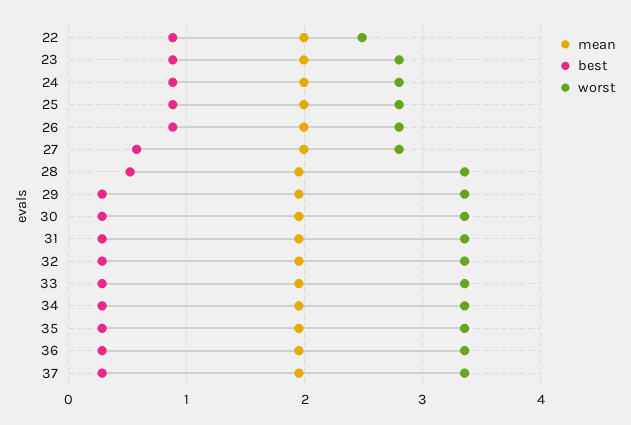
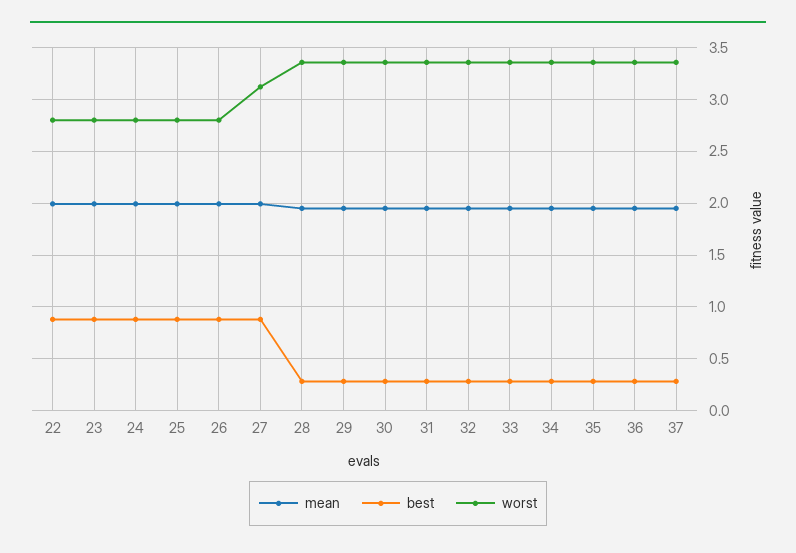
  {
    "mean": {
      "22": 2,
      "23": 2,
      "24": 2,
      "25": 2,
      "26": 2,
      "27": 2,
      "28": 2,
      "29": 2,
      "30": 2,
      "31": 2,
      "32": 2,
      "33": 2,
      "34": 2,
      "35": 2,
      "36": 2,
      "37": 2
    },
    "best": {
      "22": 0.9,
      "23": 0.9,
      "24": 0.9,
      "25": 0.9,
      "26": 0.9,
-     "27": 0.6,
+     "27": 0.9,
-     "28": 0.5,
+     "28": 0.3,
      "29": 0.3,
      "30": 0.3,
      "31": 0.3,
      "32": 0.3,
      "33": 0.3,
      "34": 0.3,
      "35": 0.3,
      "36": 0.3,
      "37": 0.3
    },
    "worst": {
-     "22": 2.5,
+     "22": 2.8,
      "23": 2.8,
      "24": 2.8,
      "25": 2.8,
      "26": 2.8,
-     "27": 2.8,
+     "27": 3.1,
      "28": 3.4,
      "29": 3.4,
      "30": 3.4,
      "31": 3.4,
      "32": 3.4,
      "33": 3.4,
      "34": 3.4,
      "35": 3.4,
      "36": 3.4,
      "37": 3.4
    }
  }

